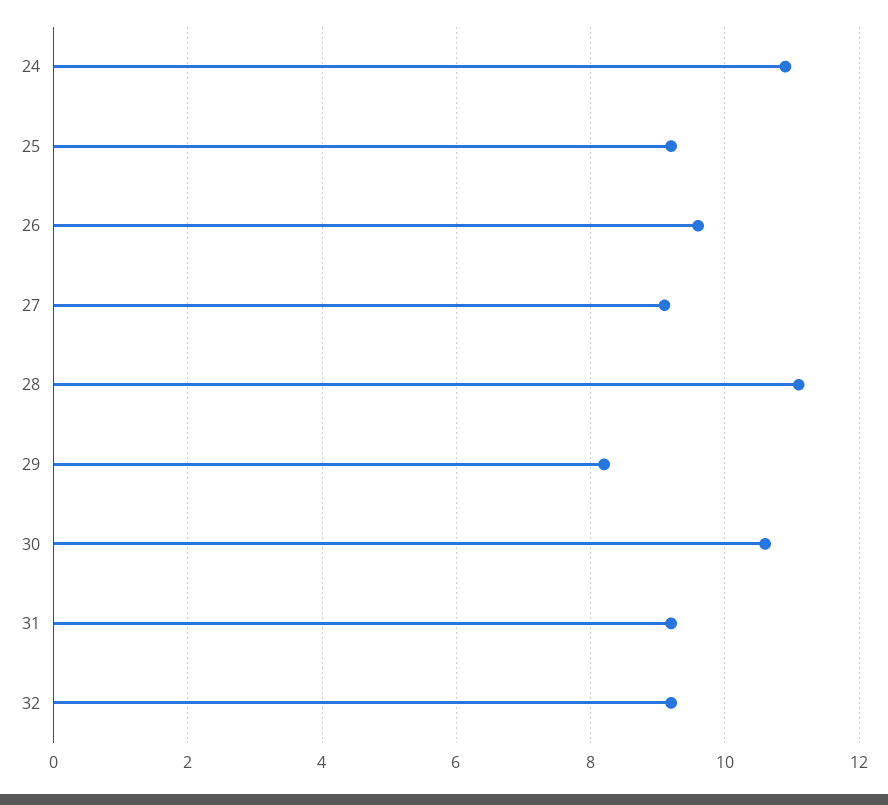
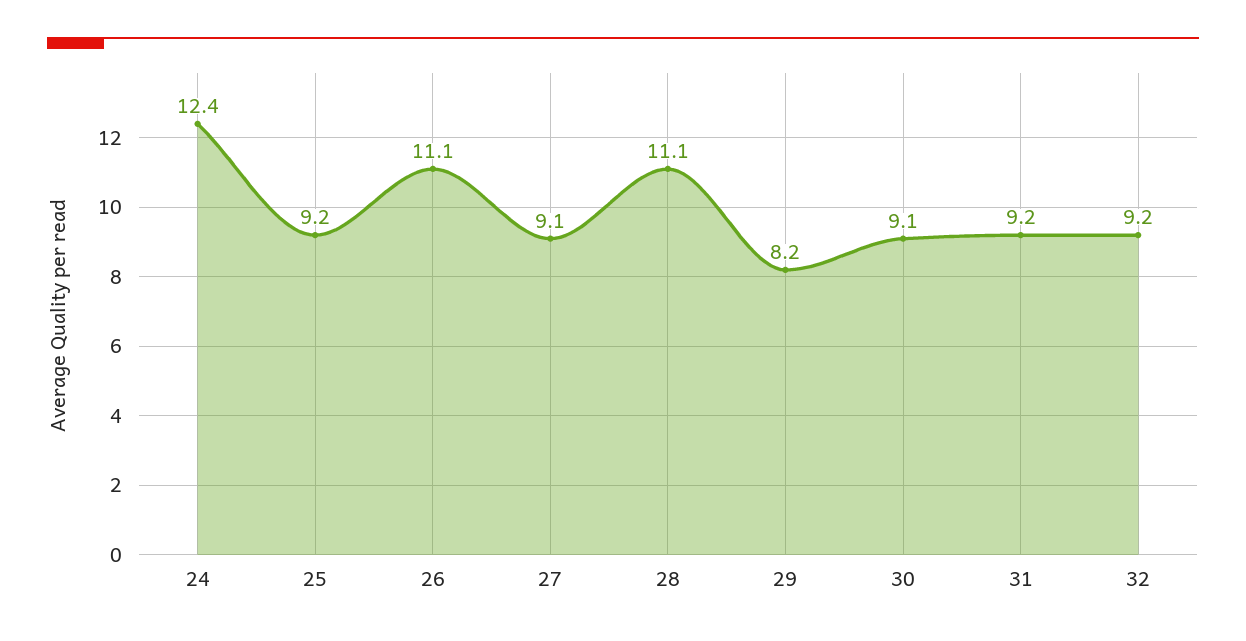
  {
-   "24": 11,
+   "24": 12.4,
    "25": 9.2,
-   "26": 9.5,
+   "26": 11.1,
    "27": 9.1,
    "28": 11.1,
    "29": 8.2,
-   "30": 10.5,
+   "30": 9.1,
    "31": 9.2,
    "32": 9.2
  }

